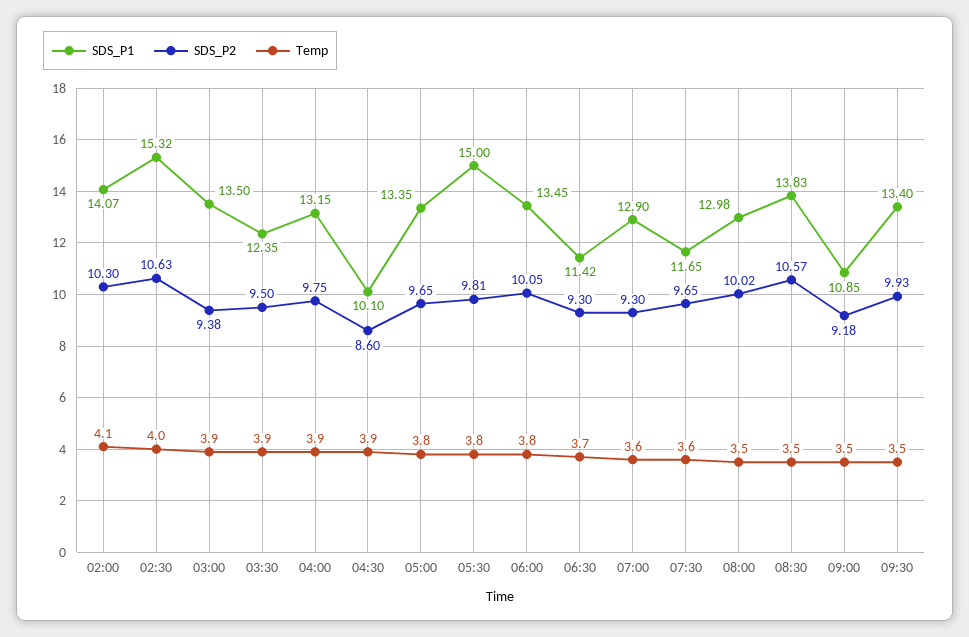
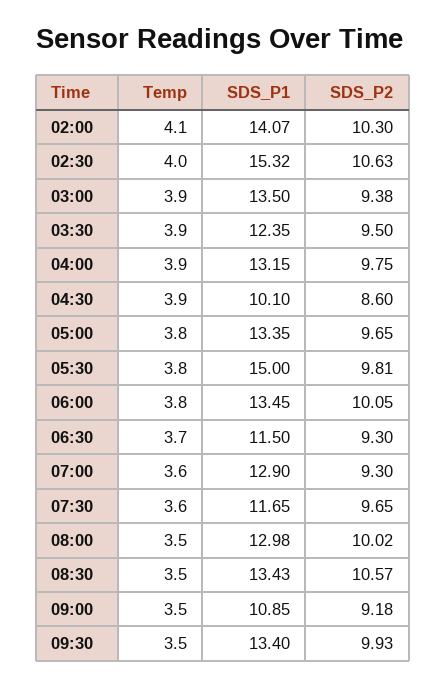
  {
    "SDS_P1": {
      "02:00": 14.07,
      "02:30": 15.32,
      "03:00": 13.5,
      "03:30": 12.35,
      "04:00": 13.15,
      "04:30": 10.1,
      "05:00": 13.35,
      "05:30": 15,
      "06:00": 13.45,
-     "06:30": 11.42,
+     "06:30": 11.5,
      "07:00": 12.9,
      "07:30": 11.65,
      "08:00": 12.98,
-     "08:30": 13.83,
+     "08:30": 13.43,
      "09:00": 10.85,
      "09:30": 13.4
    },
    "SDS_P2": {
      "02:00": 10.3,
      "02:30": 10.63,
      "03:00": 9.38,
      "03:30": 9.5,
      "04:00": 9.75,
      "04:30": 8.6,
      "05:00": 9.65,
      "05:30": 9.81,
      "06:00": 10.05,
      "06:30": 9.3,
      "07:00": 9.3,
      "07:30": 9.65,
      "08:00": 10.02,
      "08:30": 10.57,
      "09:00": 9.18,
      "09:30": 9.93
    },
    "Temp": {
      "02:00": 4.1,
      "02:30": 4,
      "03:00": 3.9,
      "03:30": 3.9,
      "04:00": 3.9,
      "04:30": 3.9,
      "05:00": 3.8,
      "05:30": 3.8,
      "06:00": 3.8,
      "06:30": 3.7,
      "07:00": 3.6,
      "07:30": 3.6,
      "08:00": 3.5,
      "08:30": 3.5,
      "09:00": 3.5,
      "09:30": 3.5
    }
  }

